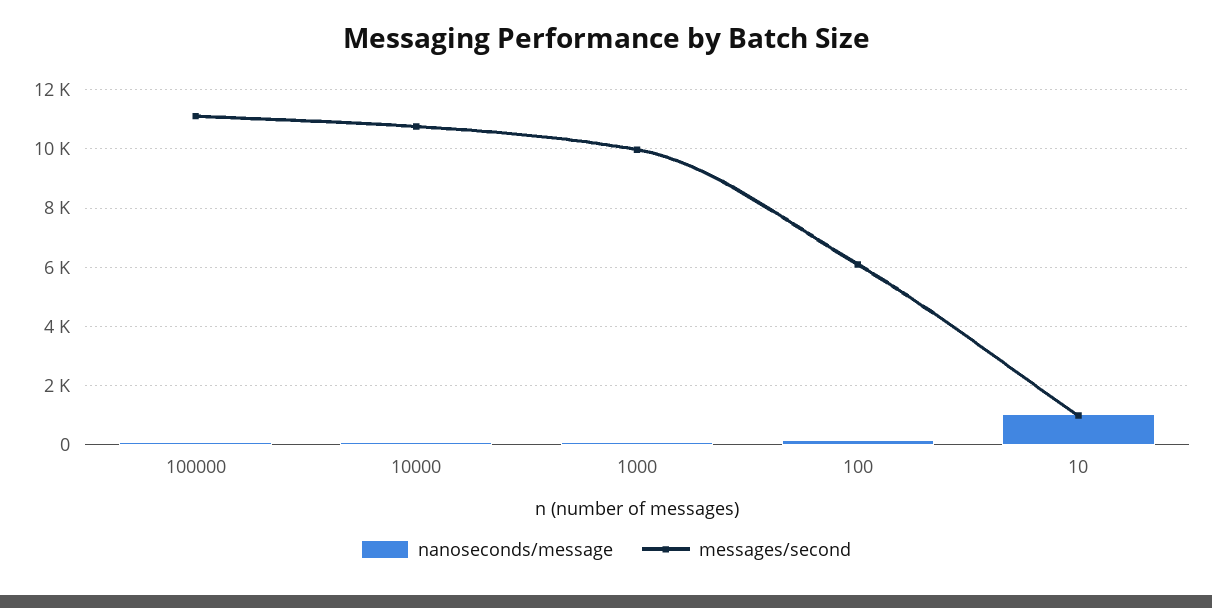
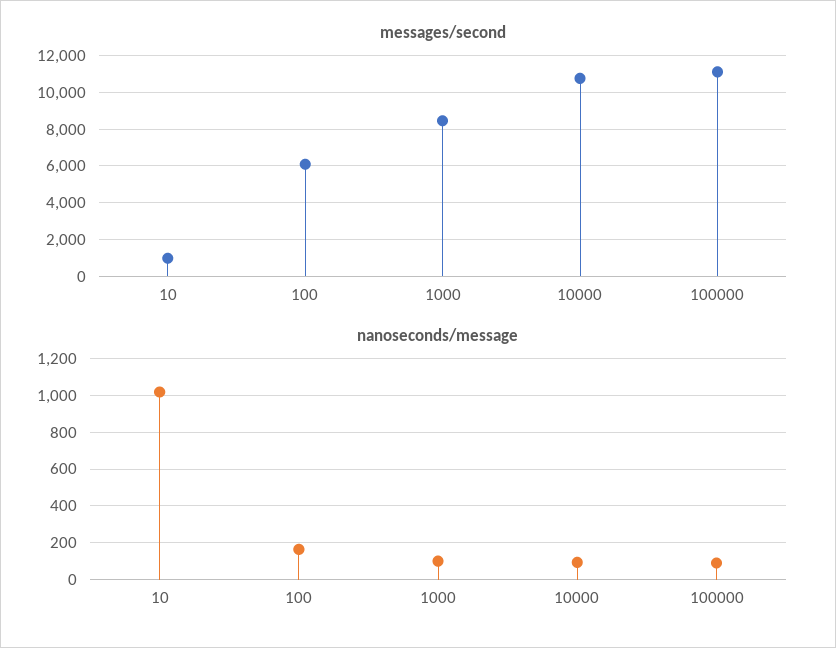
  {
    "nanoseconds/message": {
      "100000": 100,
      "10000": 100,
      "1000": 100,
      "100": 150,
      "10": 1000
    },
    "messages/second": {
      "100000": 11000,
      "10000": 10750,
-     "1000": 10000,
+     "1000": 8500,
      "100": 6000,
      "10": 1000
    }
  }

